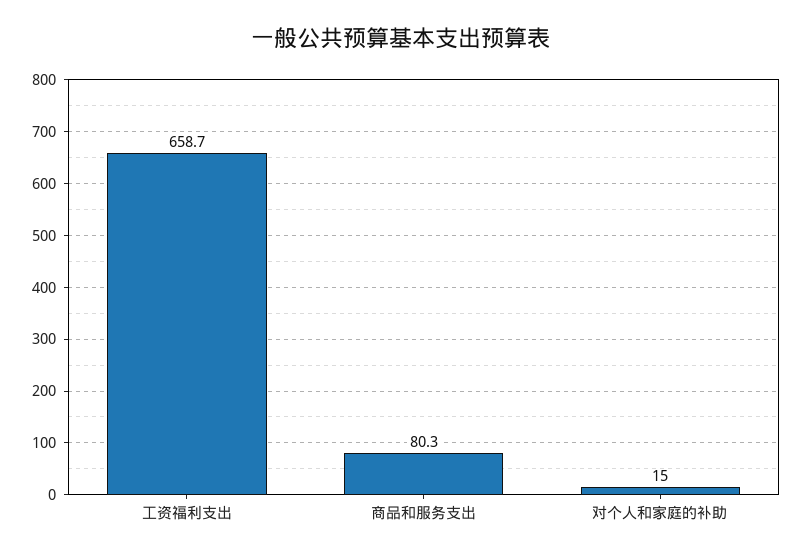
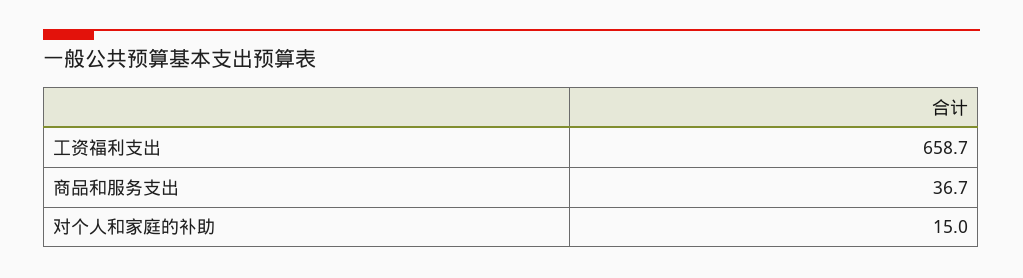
  {
    "工资福利支出": 658.7,
-   "商品和服务支出": 80.3,
+   "商品和服务支出": 36.7,
    "对个人和家庭的补助": 15
  }

